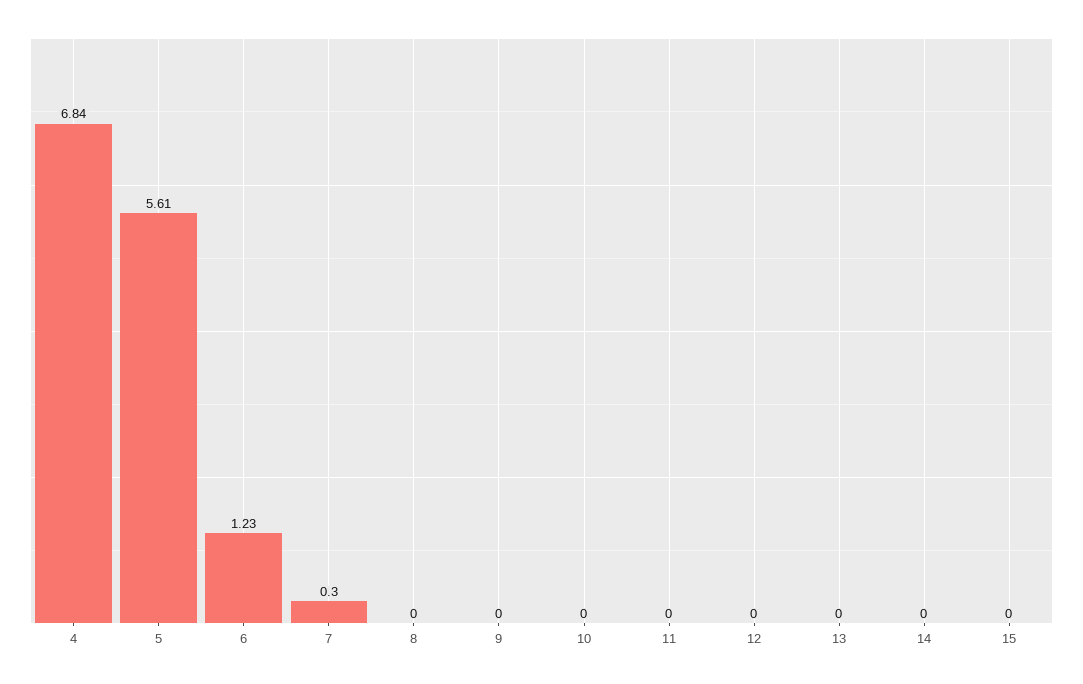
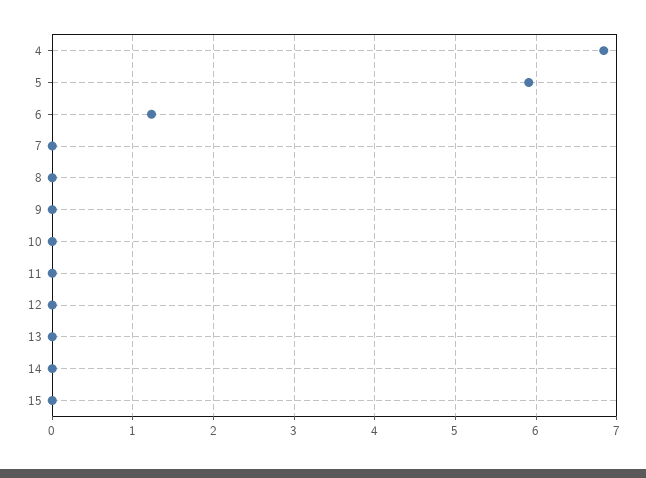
  {
    "4": 6.84,
-   "5": 5.61,
+   "5": 5.9,
    "6": 1.23,
-   "7": 0.3,
+   "7": 0,
    "8": 0,
    "9": 0,
    "10": 0,
    "11": 0,
    "12": 0,
    "13": 0,
    "14": 0,
    "15": 0
  }

